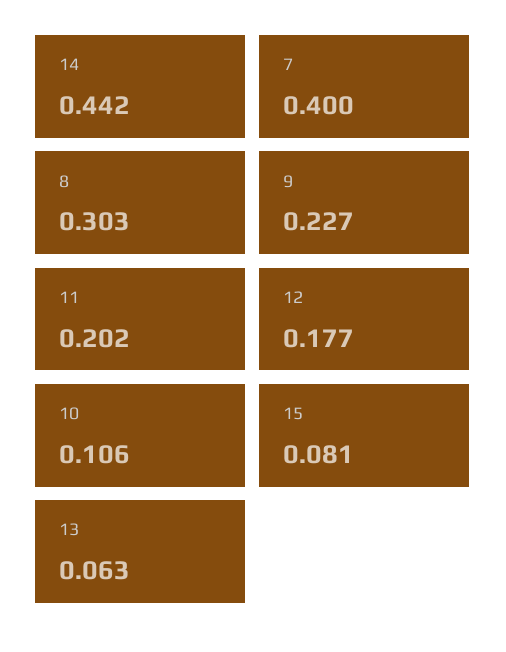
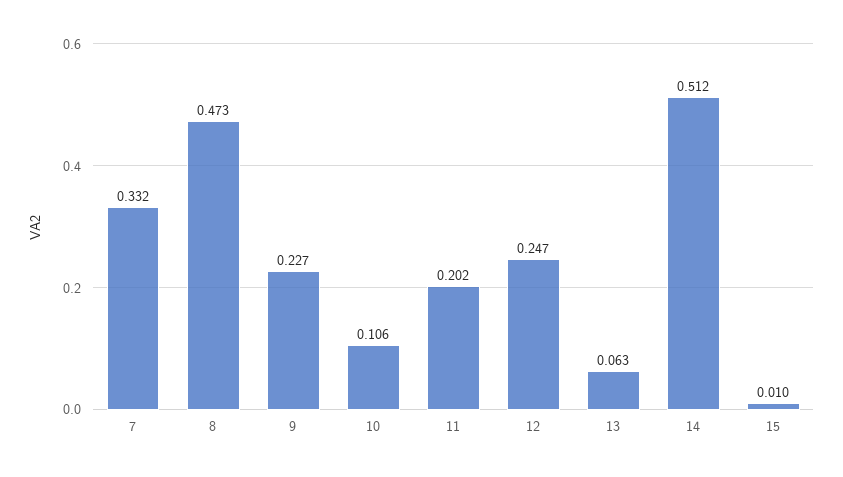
  {
-   "14": 0.442,
+   "14": 0.512,
-   "7": 0.4,
+   "7": 0.332,
-   "8": 0.303,
+   "8": 0.473,
    "9": 0.227,
    "11": 0.202,
-   "12": 0.177,
+   "12": 0.247,
    "10": 0.106,
-   "15": 0.081,
+   "15": 0.01,
    "13": 0.063
  }

